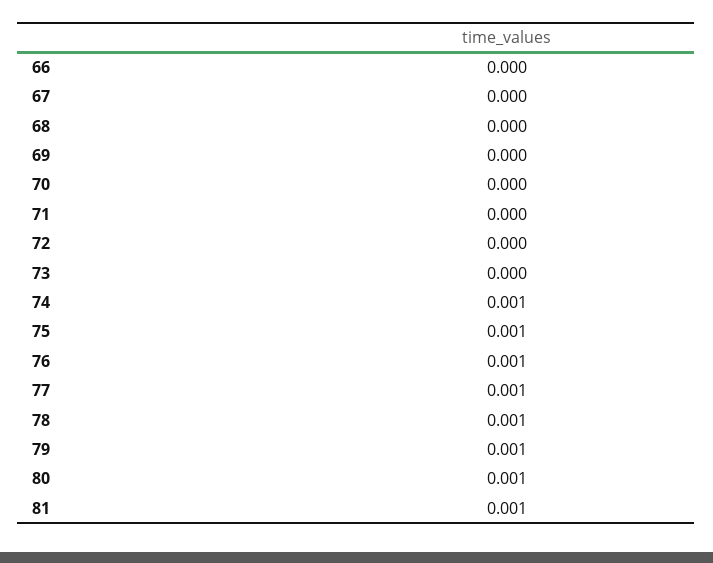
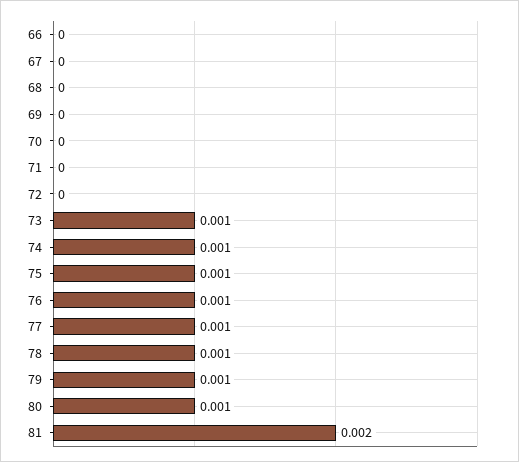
  {
    "66": 0,
    "67": 0,
    "68": 0,
    "69": 0,
    "70": 0,
    "71": 0,
    "72": 0,
-   "73": 0,
+   "73": 0.001,
    "74": 0.001,
    "75": 0.001,
    "76": 0.001,
    "77": 0.001,
    "78": 0.001,
    "79": 0.001,
    "80": 0.001,
-   "81": 0.001
+   "81": 0.002
  }

